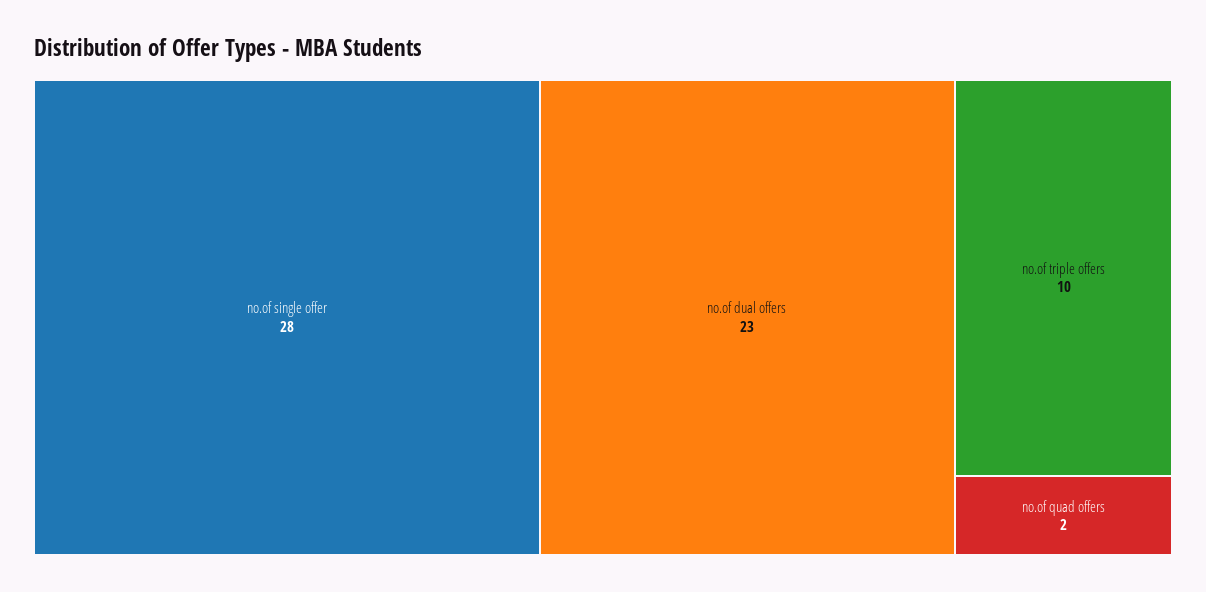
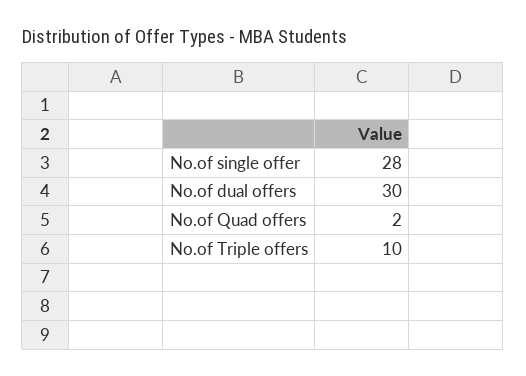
  {
    "no.of single offer": 28,
-   "no.of dual offers": 23,
+   "no.of dual offers": 30,
    "no.of triple offers": 10,
    "no.of quad offers": 2
  }

